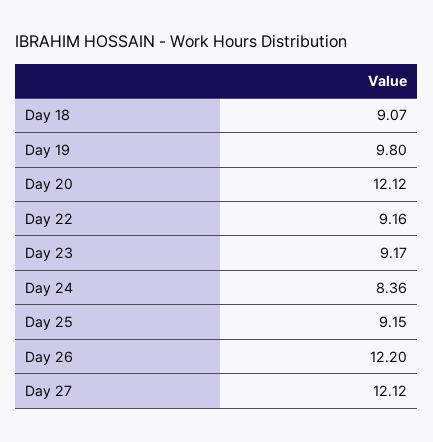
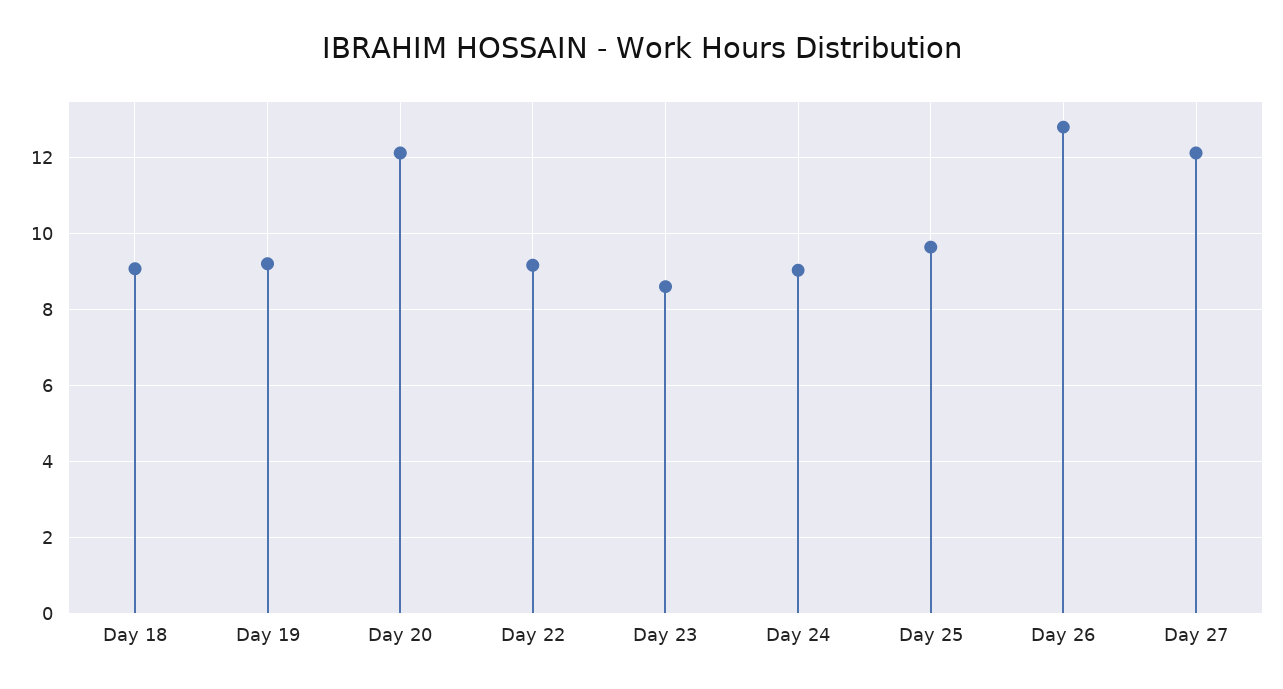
  {
    "Day 18": 9.07,
-   "Day 19": 9.8,
+   "Day 19": 9.2,
    "Day 20": 12.12,
    "Day 22": 9.16,
-   "Day 23": 9.17,
+   "Day 23": 8.6,
-   "Day 24": 8.36,
+   "Day 24": 9,
-   "Day 25": 9.15,
+   "Day 25": 9.6,
-   "Day 26": 12.2,
+   "Day 26": 12.8,
    "Day 27": 12.12
  }

